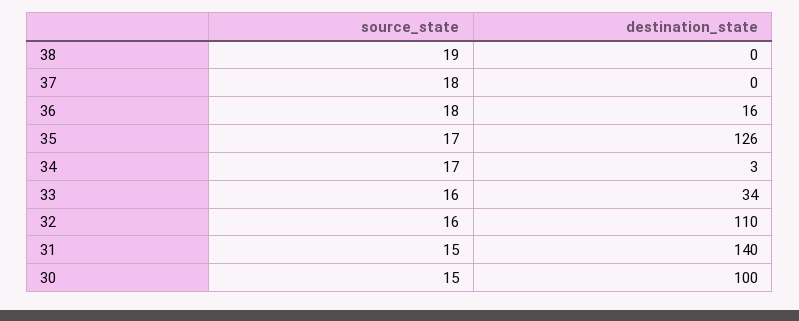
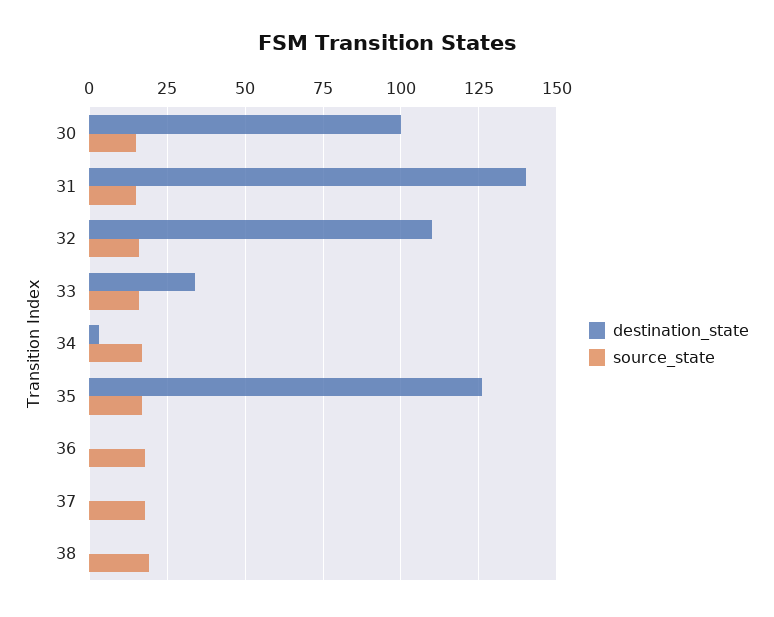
  {
    "source_state": {
      "38": 19,
      "37": 18,
      "36": 18,
      "35": 17,
      "34": 17,
      "33": 16,
      "32": 16,
      "31": 15,
      "30": 15
    },
    "destination_state": {
      "38": 0,
      "37": 0,
-     "36": 16,
+     "36": 0,
      "35": 126,
      "34": 3,
      "33": 34,
      "32": 110,
      "31": 140,
      "30": 100
    }
  }

